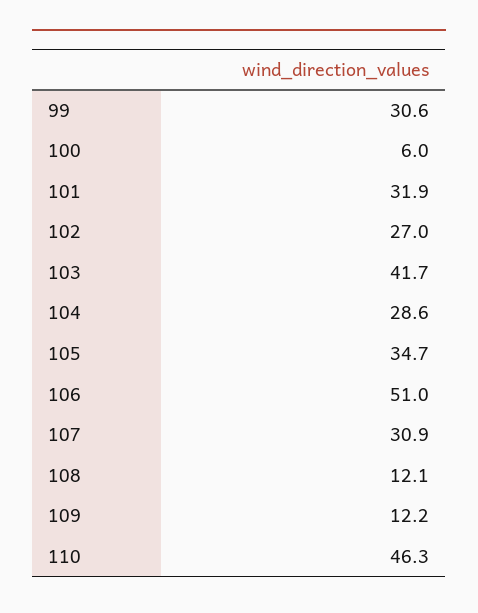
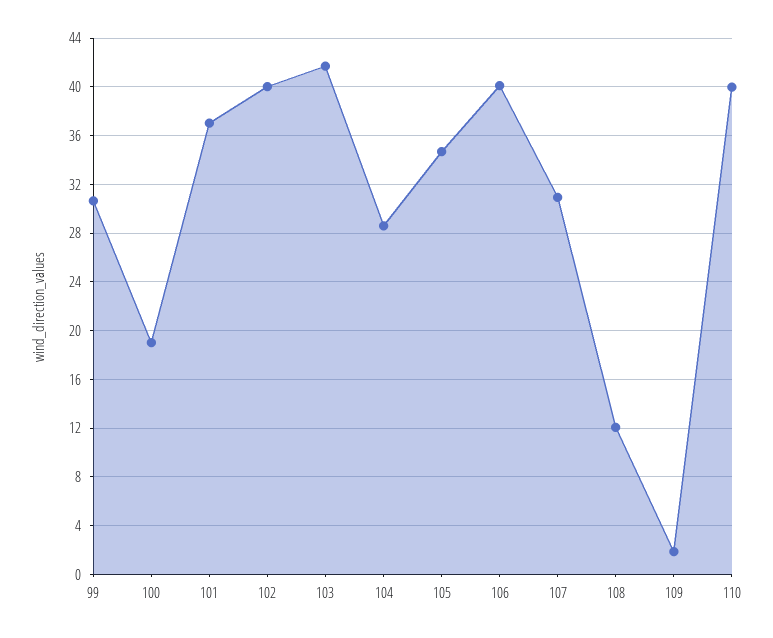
  {
    "99": 30.6,
-   "100": 6,
+   "100": 19,
-   "101": 31.9,
+   "101": 37,
-   "102": 27,
+   "102": 40,
    "103": 41.7,
    "104": 28.6,
    "105": 34.7,
-   "106": 51,
+   "106": 40,
    "107": 30.9,
    "108": 12.1,
-   "109": 12.2,
+   "109": 2,
-   "110": 46.3
+   "110": 40
  }

